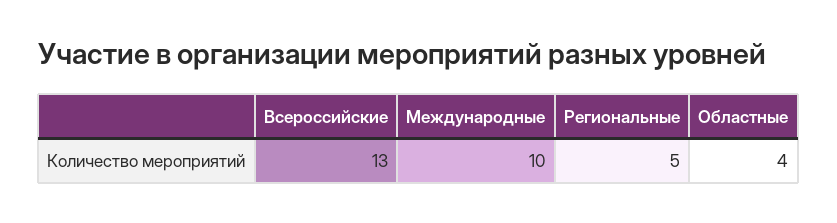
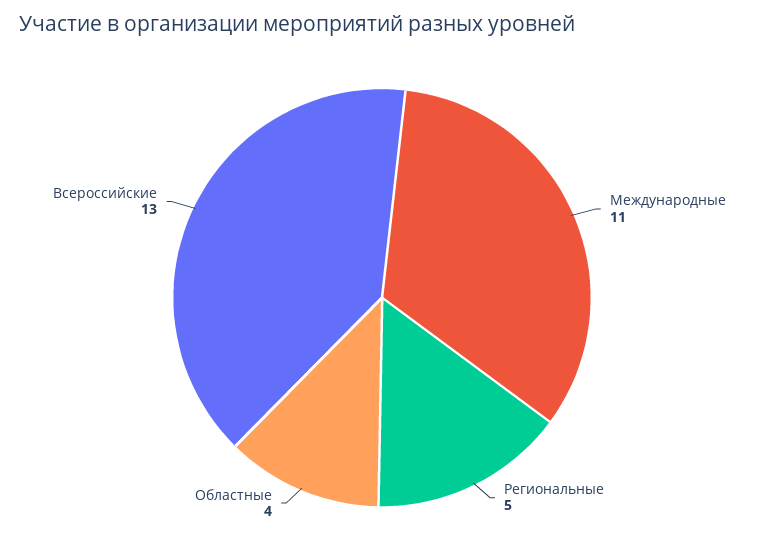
  {
    "Всероссийские": 13,
-   "Международные": 10,
+   "Международные": 11,
    "Региональные": 5,
    "Областные": 4
  }

